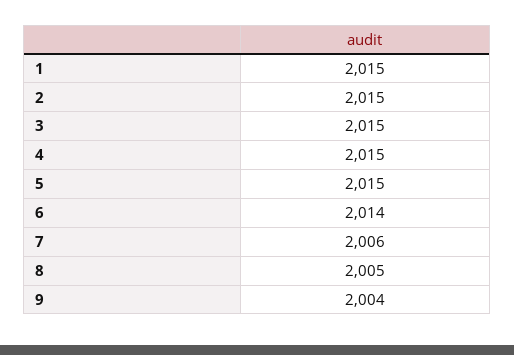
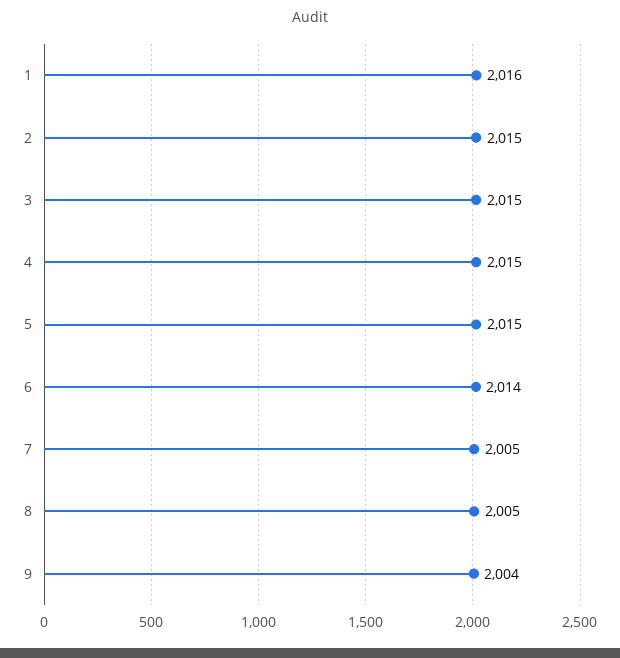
  {
-   "1": 2015,
+   "1": 2016,
    "2": 2015,
    "3": 2015,
    "4": 2015,
    "5": 2015,
    "6": 2014,
-   "7": 2006,
+   "7": 2005,
    "8": 2005,
    "9": 2004
  }

